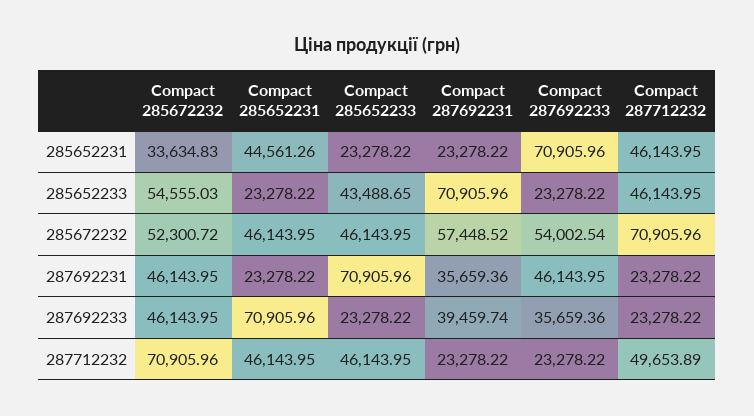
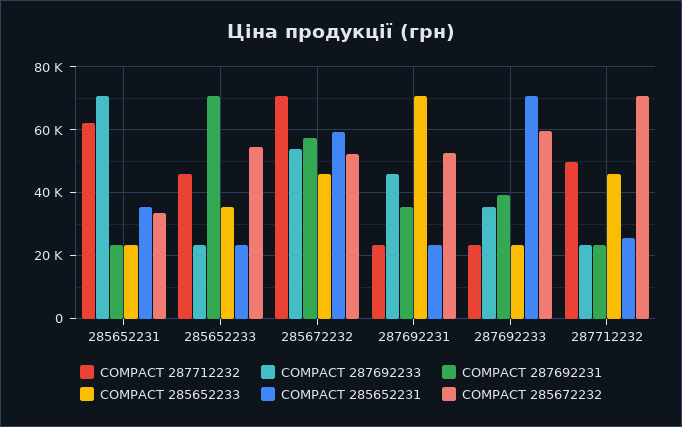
  {
    "Compact 285672232": {
      "285652231": 33634.83,
      "285652233": 54555.03,
      "285672232": 52300.72,
-     "287692231": 46143.95,
+     "287692231": 52000,
-     "287692233": 46143.95,
+     "287692233": 60000,
      "287712232": 70905.96
    },
    "Compact 285652231": {
-     "285652231": 44561.26,
+     "285652231": 36000,
      "285652233": 23278.22,
-     "285672232": 46143.95,
+     "285672232": 60000,
      "287692231": 23278.22,
      "287692233": 70905.96,
-     "287712232": 46143.95
+     "287712232": 26000
    },
    "Compact 285652233": {
      "285652231": 23278.22,
-     "285652233": 43488.65,
+     "285652233": 36000,
      "285672232": 46143.95,
      "287692231": 70905.96,
      "287692233": 23278.22,
      "287712232": 46143.95
    },
    "Compact 287692231": {
      "285652231": 23278.22,
      "285652233": 70905.96,
      "285672232": 57448.52,
      "287692231": 35659.36,
      "287692233": 39459.74,
      "287712232": 23278.22
    },
    "Compact 287692233": {
      "285652231": 70905.96,
      "285652233": 23278.22,
      "285672232": 54002.54,
      "287692231": 46143.95,
      "287692233": 35659.36,
      "287712232": 23278.22
    },
    "Compact 287712232": {
-     "285652231": 46143.95,
+     "285652231": 62000,
      "285652233": 46143.95,
      "285672232": 70905.96,
      "287692231": 23278.22,
      "287692233": 23278.22,
      "287712232": 49653.89
    }
  }

